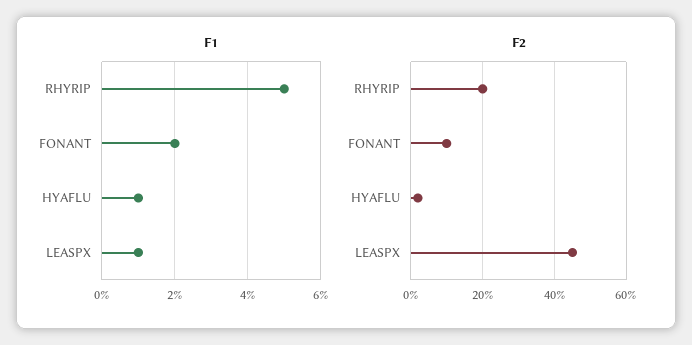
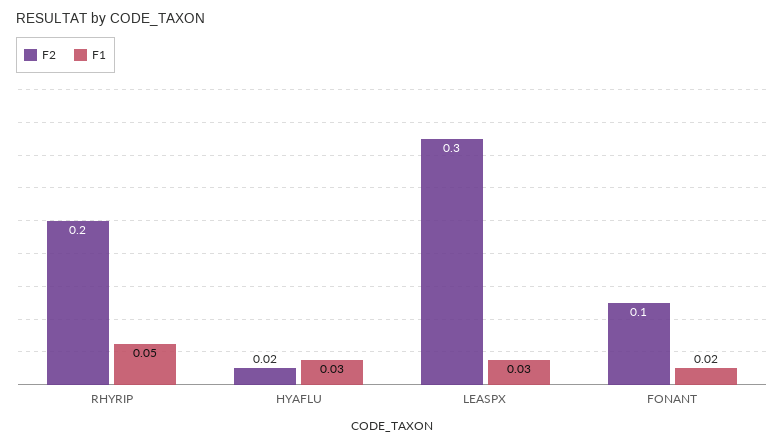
  {
    "F1": {
      "RHYRIP": 0.05,
      "FONANT": 0.02,
-     "HYAFLU": 0.01,
+     "HYAFLU": 0.03,
-     "LEASPX": 0.01
+     "LEASPX": 0.03
    },
    "F2": {
      "RHYRIP": 0.2,
      "FONANT": 0.1,
      "HYAFLU": 0.02,
-     "LEASPX": 0.45
+     "LEASPX": 0.3
    }
  }

